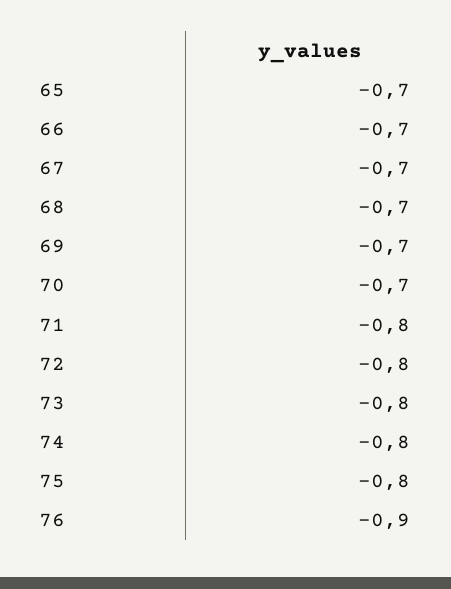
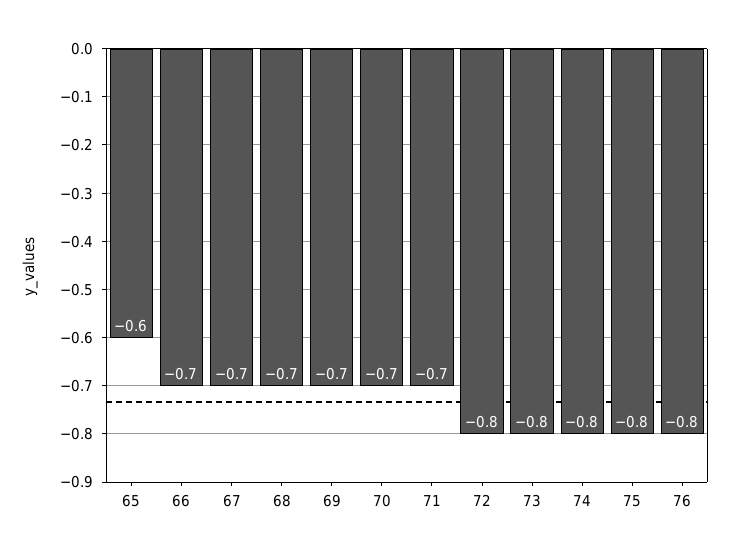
  {
-   "65": -0.7,
+   "65": -0.6,
    "66": -0.7,
    "67": -0.7,
    "68": -0.7,
    "69": -0.7,
    "70": -0.7,
-   "71": -0.8,
+   "71": -0.7,
    "72": -0.8,
    "73": -0.8,
    "74": -0.8,
    "75": -0.8,
-   "76": -0.9
+   "76": -0.8
  }

